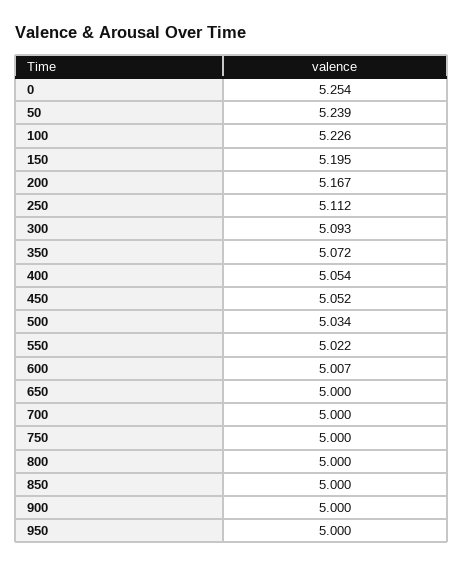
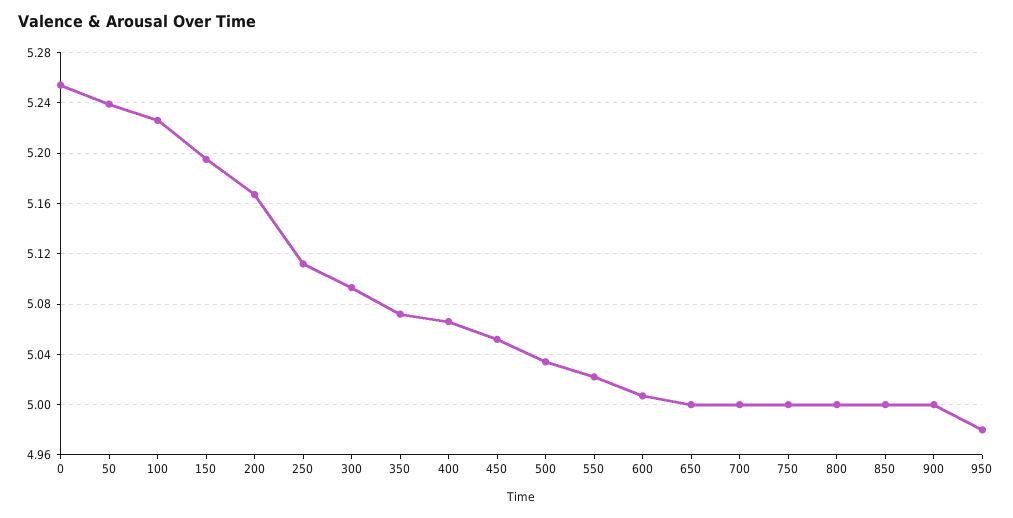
  {
    "0": 5.254,
    "50": 5.239,
    "100": 5.226,
    "150": 5.195,
    "200": 5.167,
    "250": 5.112,
    "300": 5.093,
    "350": 5.072,
-   "400": 5.054,
+   "400": 5.065,
    "450": 5.052,
    "500": 5.034,
    "550": 5.022,
    "600": 5.007,
    "650": 5,
    "700": 5,
    "750": 5,
    "800": 5,
    "850": 5,
    "900": 5,
-   "950": 5
+   "950": 4.98
  }

